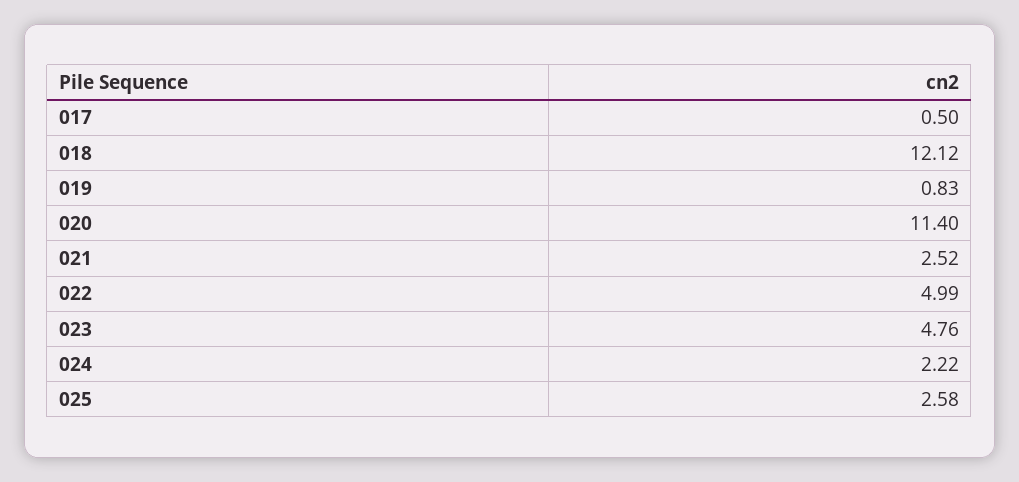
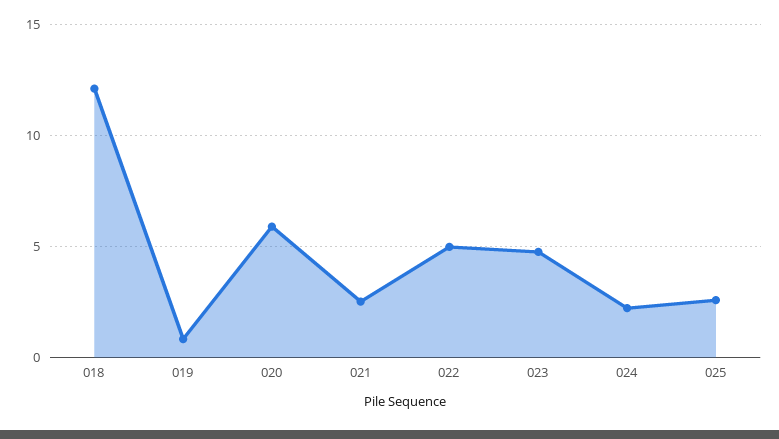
  {
-   "017": 0.5,
    "018": 12.12,
    "019": 0.83,
-   "020": 11.4,
+   "020": 6,
    "021": 2.52,
    "022": 4.99,
    "023": 4.76,
    "024": 2.22,
    "025": 2.58
  }

